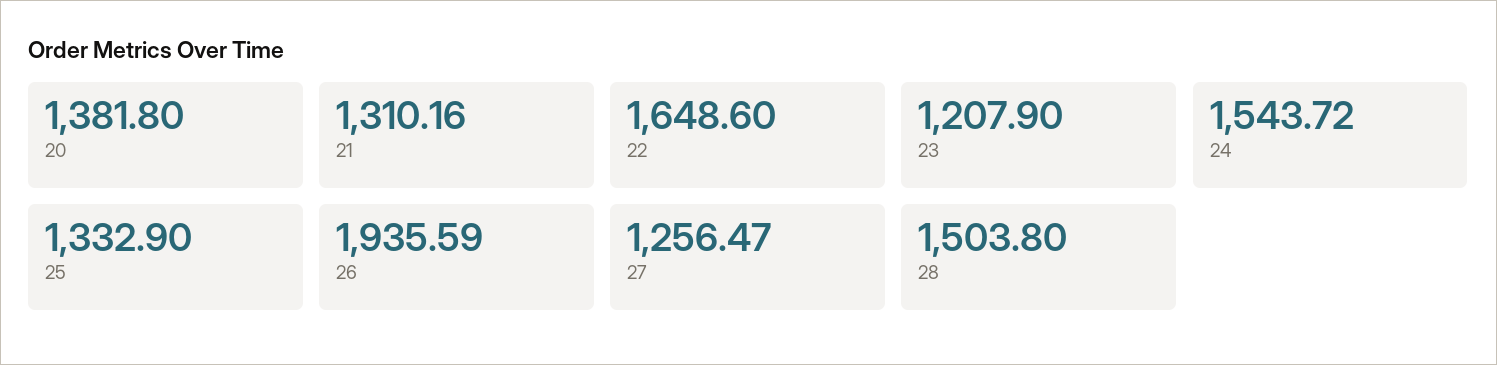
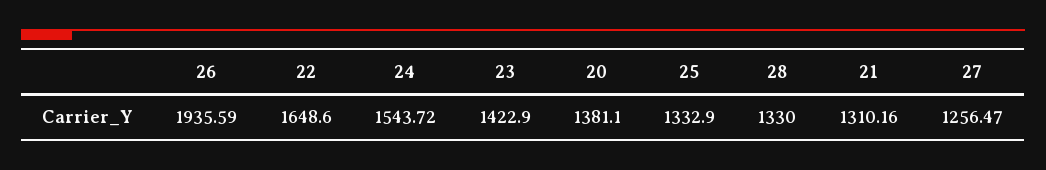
  {
-   "20": 1381.8,
+   "20": 1381.1,
    "21": 1310.16,
    "22": 1648.6,
-   "23": 1207.9,
+   "23": 1422.9,
    "24": 1543.72,
    "25": 1332.9,
    "26": 1935.59,
    "27": 1256.47,
-   "28": 1503.8
+   "28": 1330
  }

